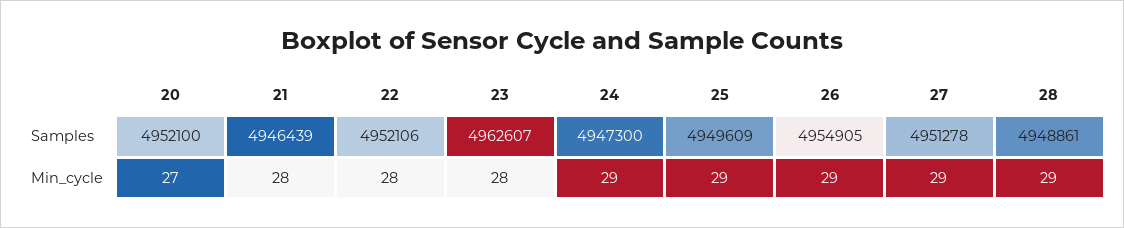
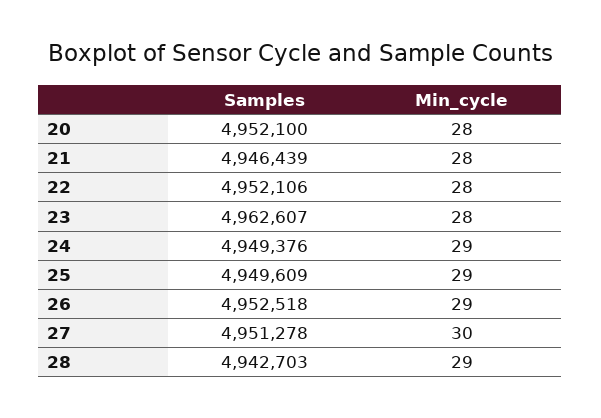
  {
    "20": {
      "Samples": 4952100,
-     "Min_cycle": 27
+     "Min_cycle": 28
    },
    "21": {
      "Samples": 4946439,
      "Min_cycle": 28
    },
    "22": {
      "Samples": 4952106,
      "Min_cycle": 28
    },
    "23": {
      "Samples": 4962607,
      "Min_cycle": 28
    },
    "24": {
-     "Samples": 4947300,
+     "Samples": 4949376,
      "Min_cycle": 29
    },
    "25": {
      "Samples": 4949609,
      "Min_cycle": 29
    },
    "26": {
-     "Samples": 4954905,
+     "Samples": 4952518,
      "Min_cycle": 29
    },
    "27": {
      "Samples": 4951278,
-     "Min_cycle": 29
+     "Min_cycle": 30
    },
    "28": {
-     "Samples": 4948861,
+     "Samples": 4942703,
      "Min_cycle": 29
    }
  }

